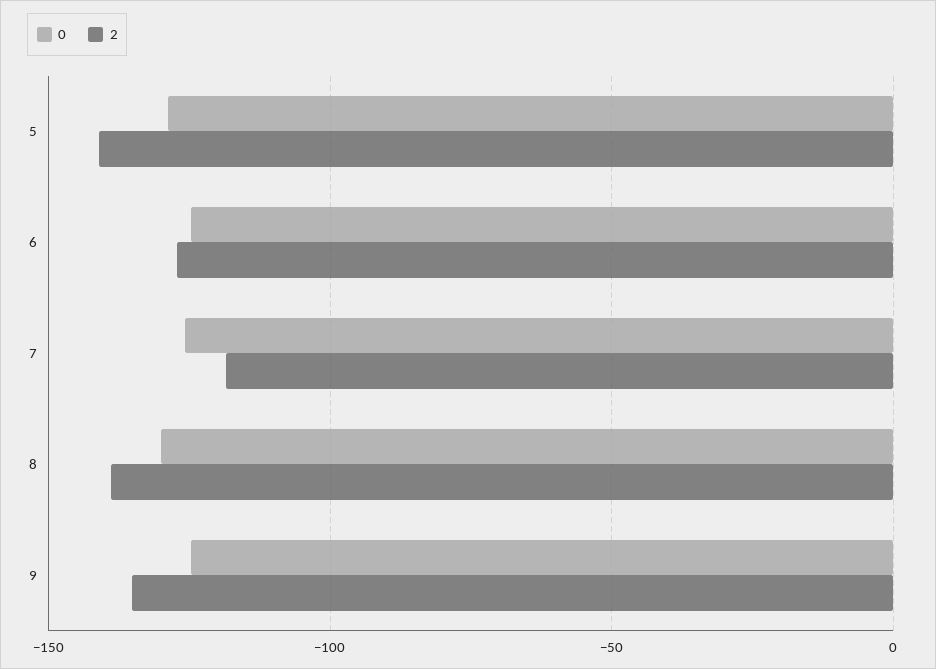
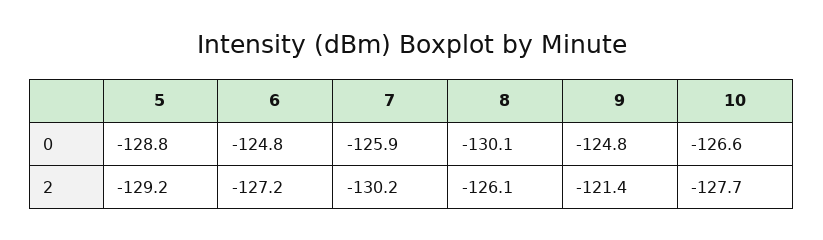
  {
    "0": {
      "5": -128.8,
      "6": -124.8,
      "7": -125.9,
      "8": -130.1,
-     "9": -124.8
+     "9": -124.8,
+     "10": -126.6
    },
    "2": {
-     "5": -140,
+     "5": -129.2,
      "6": -127.2,
-     "7": -120,
+     "7": -130.2,
-     "8": -140,
+     "8": -126.1,
-     "9": -135
+     "9": -121.4,
+     "10": -127.7
    }
  }

